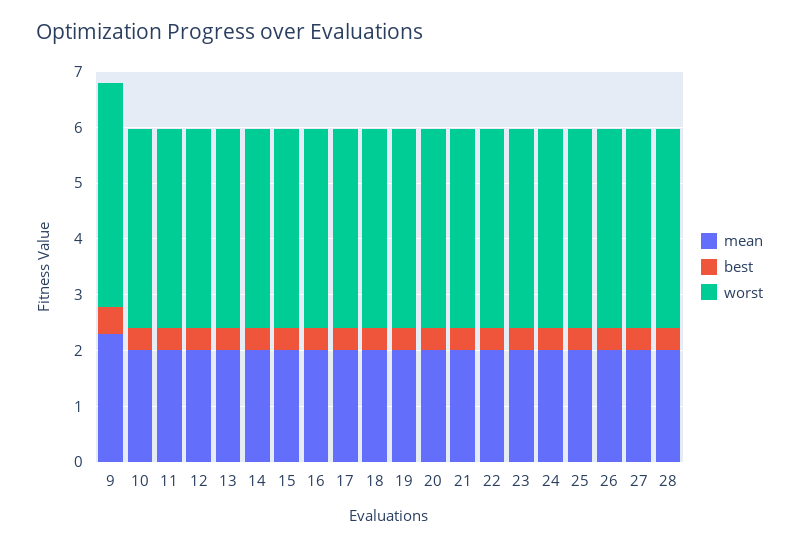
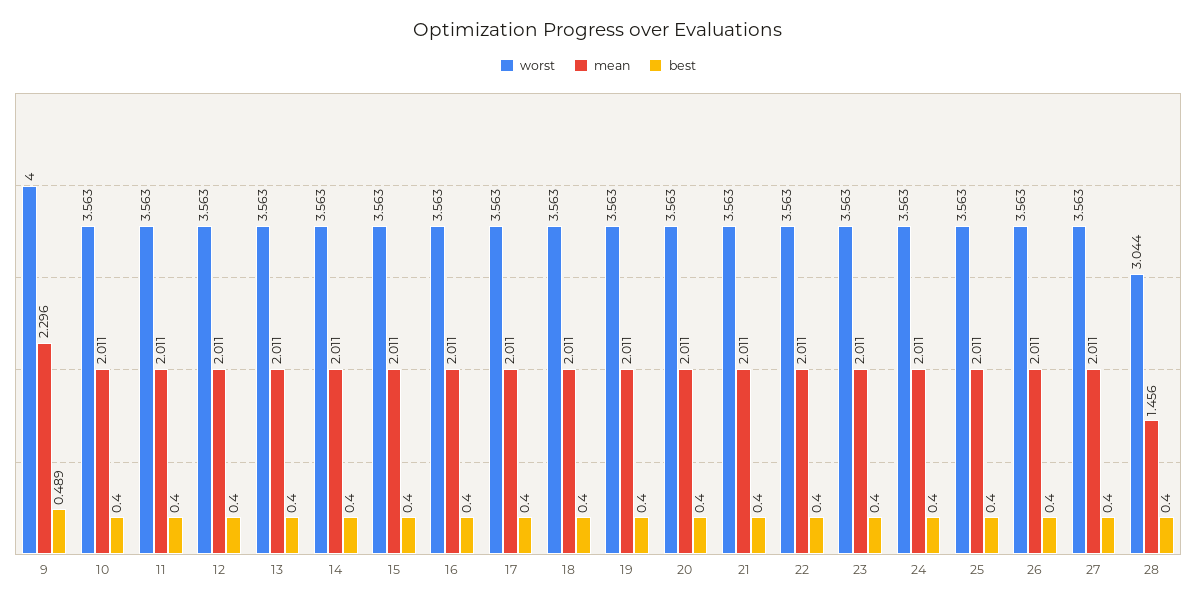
  {
    "mean": {
      "9": 2.296,
      "10": 2.011,
      "11": 2.011,
      "12": 2.011,
      "13": 2.011,
      "14": 2.011,
      "15": 2.011,
      "16": 2.011,
      "17": 2.011,
      "18": 2.011,
      "19": 2.011,
      "20": 2.011,
      "21": 2.011,
      "22": 2.011,
      "23": 2.011,
      "24": 2.011,
      "25": 2.011,
      "26": 2.011,
      "27": 2.011,
-     "28": 2
+     "28": 1.456
    },
    "best": {
      "9": 0.489,
      "10": 0.4,
      "11": 0.4,
      "12": 0.4,
      "13": 0.4,
      "14": 0.4,
      "15": 0.4,
      "16": 0.4,
      "17": 0.4,
      "18": 0.4,
      "19": 0.4,
      "20": 0.4,
      "21": 0.4,
      "22": 0.4,
      "23": 0.4,
      "24": 0.4,
      "25": 0.4,
      "26": 0.4,
      "27": 0.4,
      "28": 0.4
    },
    "worst": {
      "9": 4,
      "10": 3.563,
      "11": 3.563,
      "12": 3.563,
      "13": 3.563,
      "14": 3.563,
      "15": 3.563,
      "16": 3.563,
      "17": 3.563,
      "18": 3.563,
      "19": 3.563,
      "20": 3.563,
      "21": 3.563,
      "22": 3.563,
      "23": 3.563,
      "24": 3.563,
      "25": 3.563,
      "26": 3.563,
      "27": 3.563,
-     "28": 3.6
+     "28": 3.044
    }
  }

